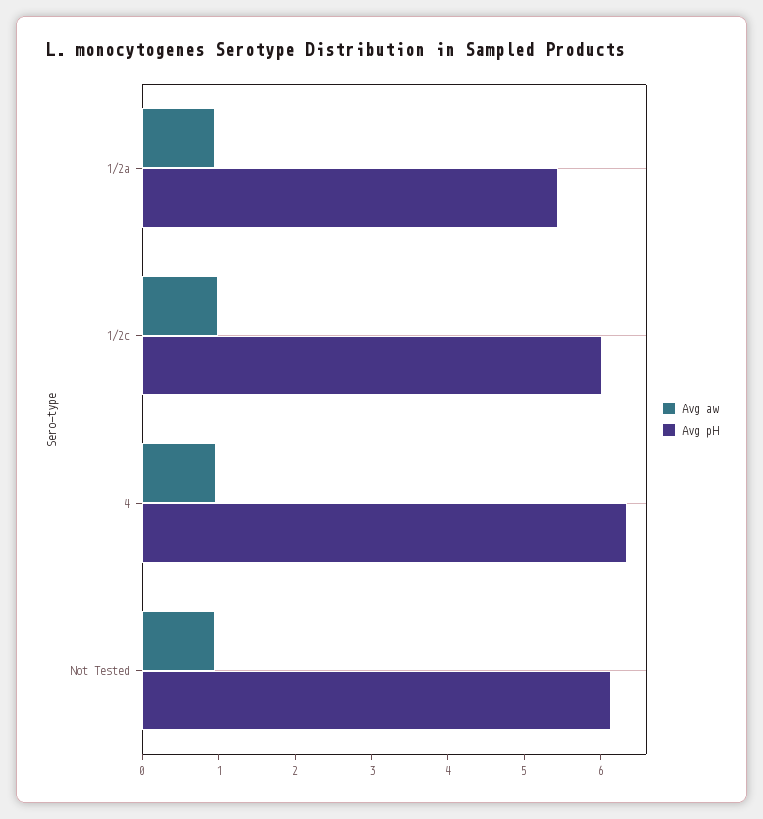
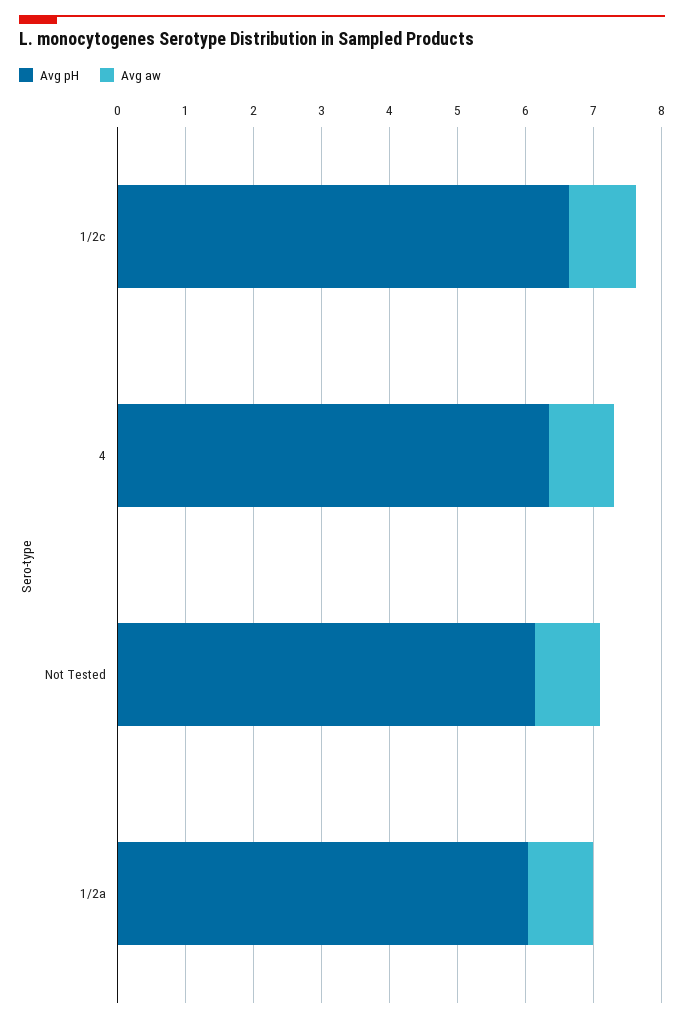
  {
    "Avg aw": {
      "1/2a": 1,
      "1/2c": 1,
      "4": 1,
      "Not Tested": 1
    },
    "Avg pH": {
-     "1/2a": 5.4,
+     "1/2a": 6,
-     "1/2c": 6,
+     "1/2c": 6.6,
      "4": 6.4,
      "Not Tested": 6.2
    }
  }

